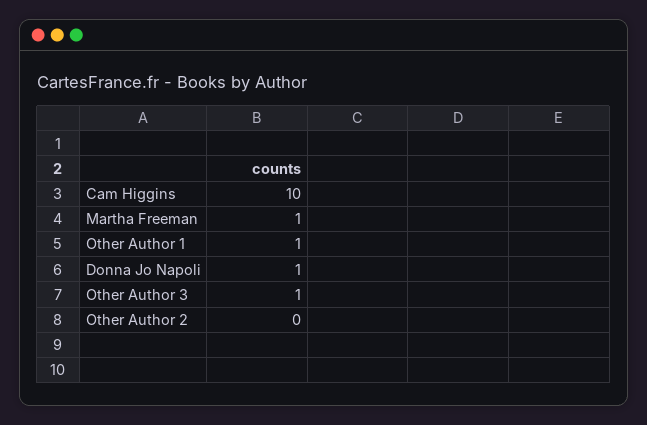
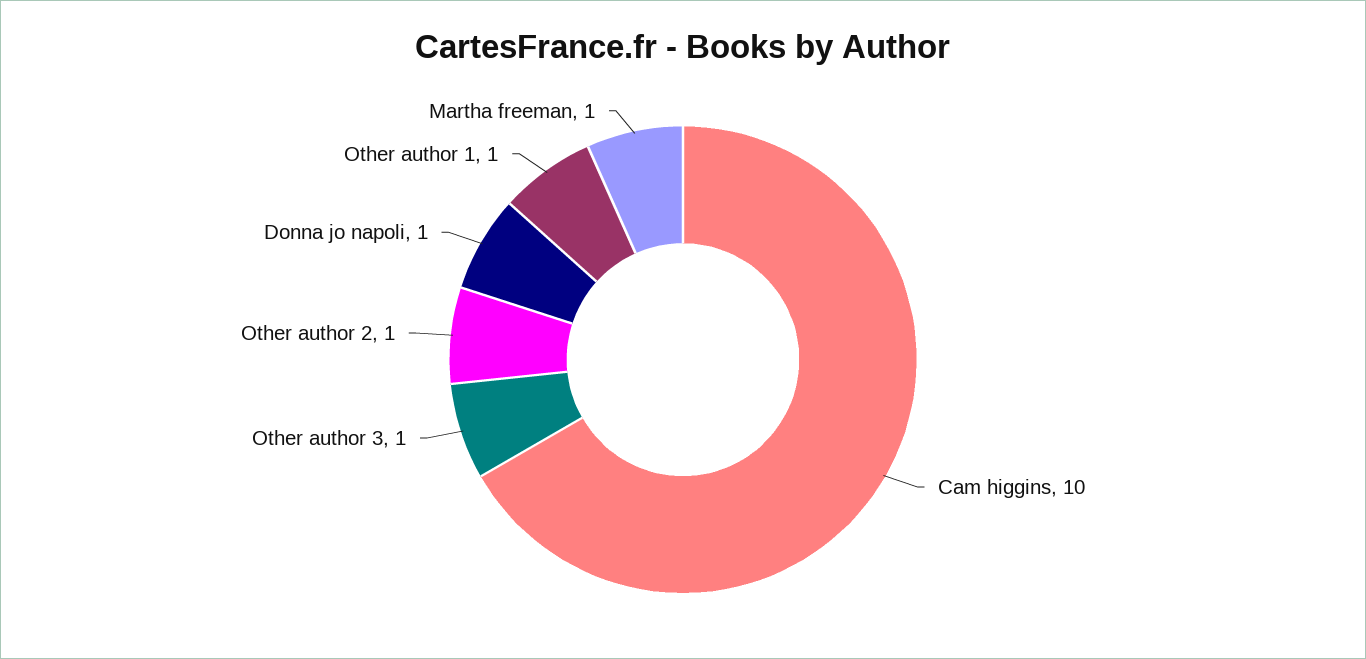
  {
    "Cam Higgins": 10,
    "Martha Freeman": 1,
    "Other Author 1": 1,
    "Donna Jo Napoli": 1,
    "Other Author 3": 1,
-   "Other Author 2": 0
+   "Other Author 2": 1
  }

